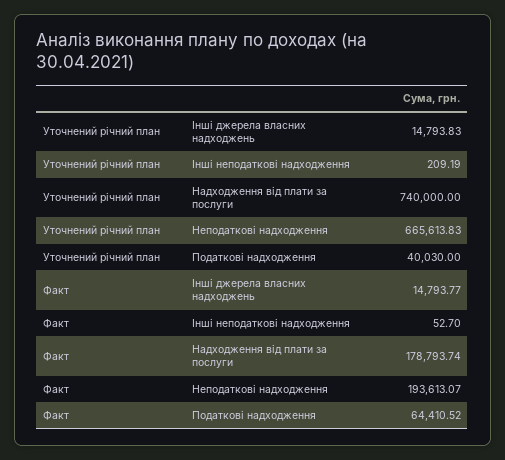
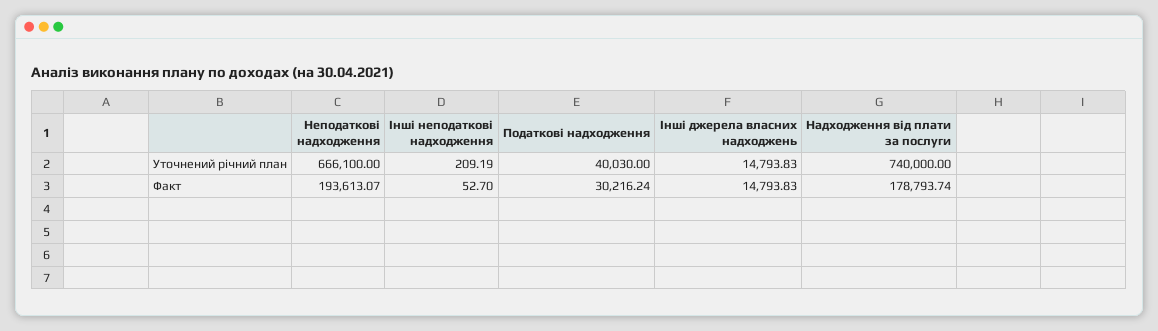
  {
    "Уточнений річний план": {
      "Інші джерела власних надходжень": 14793.83,
      "Інші неподаткові надходження": 209.19,
      "Надходження від плати за послуги": 740000,
-     "Неподаткові надходження": 665613.83,
+     "Неподаткові надходження": 666100,
      "Податкові надходження": 40030
    },
    "Факт": {
-     "Інші джерела власних надходжень": 14793.77,
+     "Інші джерела власних надходжень": 14793.83,
      "Інші неподаткові надходження": 52.7,
      "Надходження від плати за послуги": 178793.74,
      "Неподаткові надходження": 193613.07,
-     "Податкові надходження": 64410.52
+     "Податкові надходження": 30216.24
    }
  }

